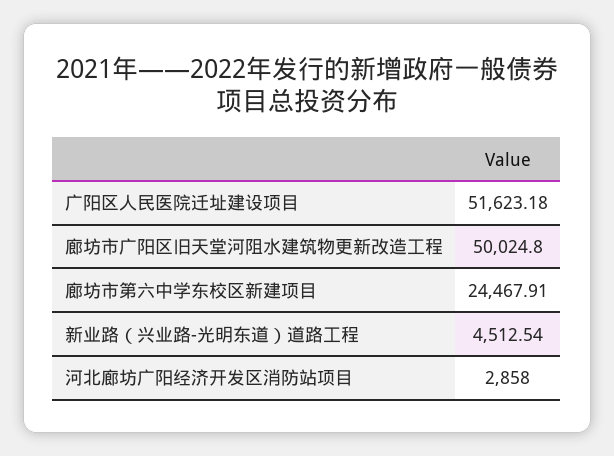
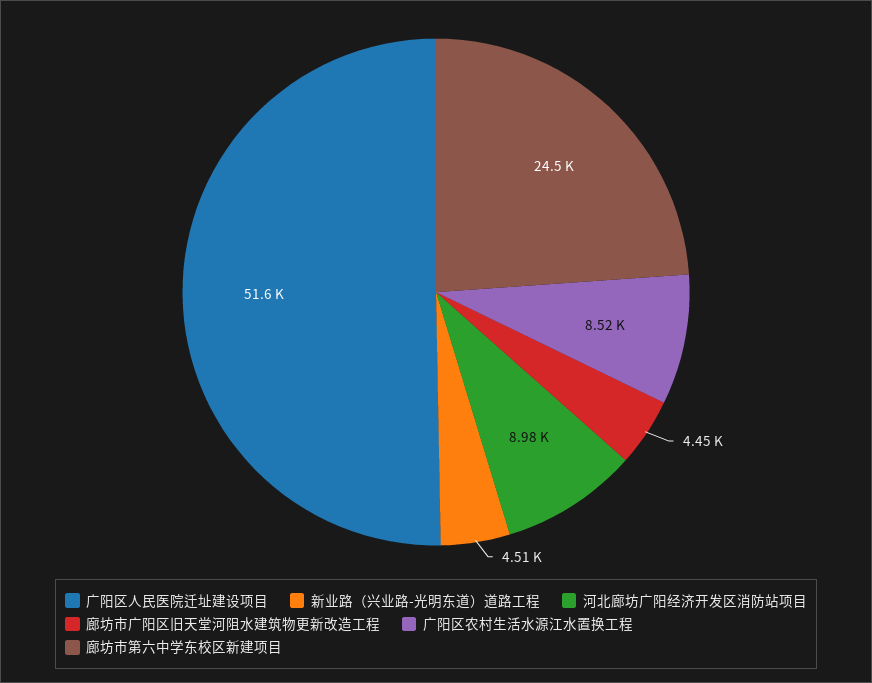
  {
    "广阳区人民医院迁址建设项目": 51623.18,
-   "廊坊市广阳区旧天堂河阻水建筑物更新改造工程": 50024.8,
+   "廊坊市广阳区旧天堂河阻水建筑物更新改造工程": 4450,
    "廊坊市第六中学东校区新建项目": 24467.91,
    "新业路（兴业路-光明东道）道路工程": 4512.54,
-   "河北廊坊广阳经济开发区消防站项目": 2858
+   "河北廊坊广阳经济开发区消防站项目": 8980,
+   "广阳区农村生活水源江水置换工程": 8520
  }

